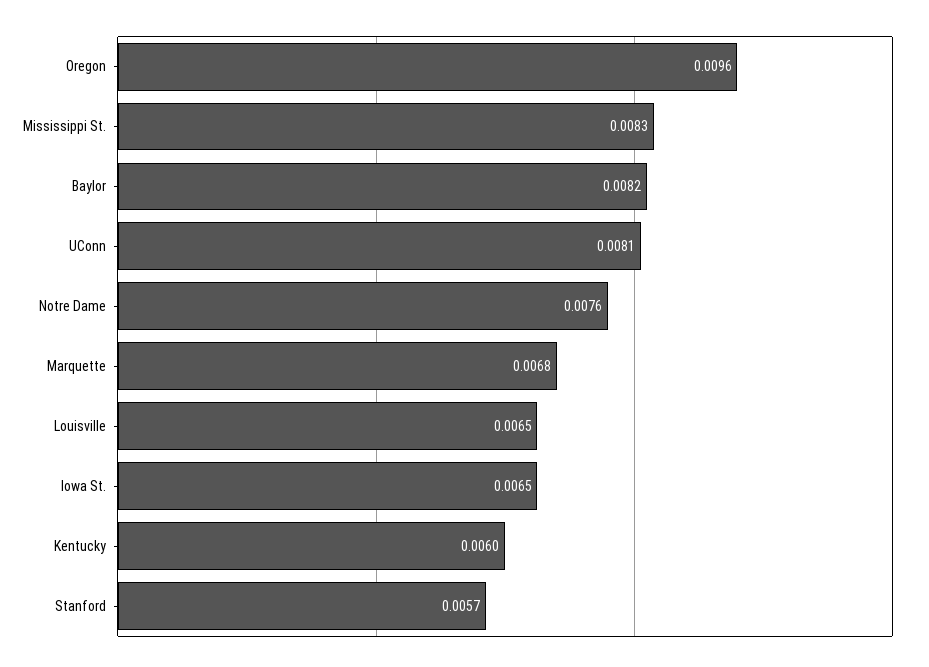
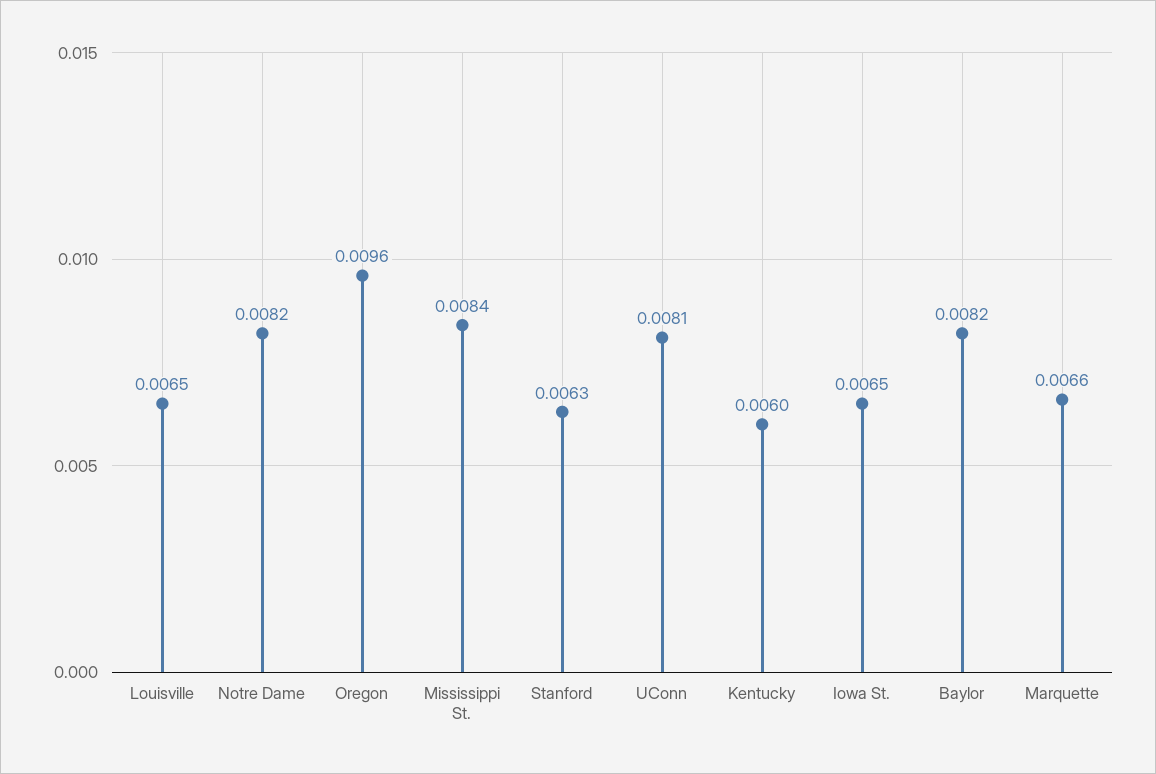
  {
    "Oregon": 0.0096,
-   "Mississippi St.": 0.0083,
+   "Mississippi St.": 0.0084,
    "Baylor": 0.0082,
    "UConn": 0.0081,
-   "Notre Dame": 0.0076,
+   "Notre Dame": 0.0082,
-   "Marquette": 0.0068,
+   "Marquette": 0.0066,
    "Louisville": 0.0065,
    "Iowa St.": 0.0065,
    "Kentucky": 0.006,
-   "Stanford": 0.0057
+   "Stanford": 0.0063
  }

